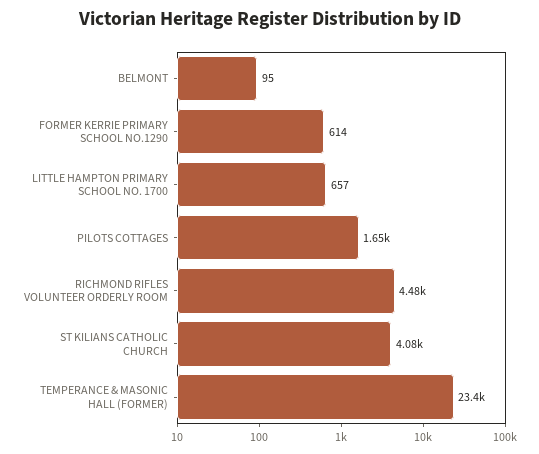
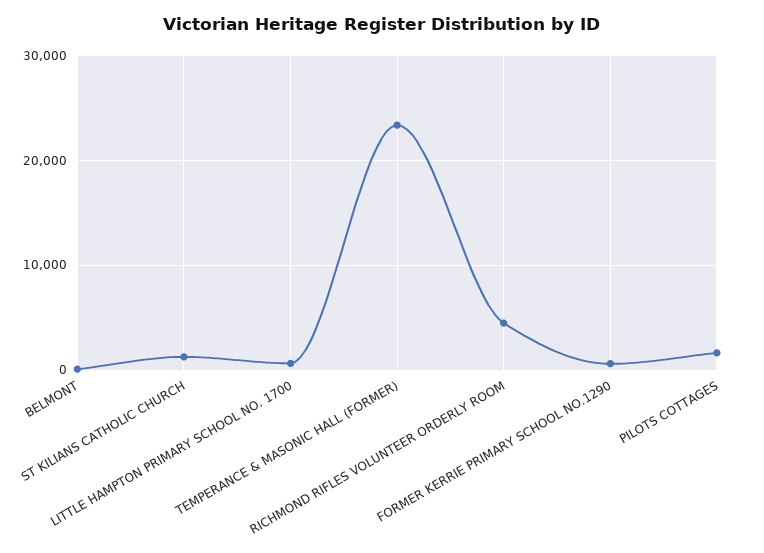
  {
    "BELMONT": 95,
    "FORMER KERRIE PRIMARY SCHOOL NO.1290": 614,
    "LITTLE HAMPTON PRIMARY SCHOOL NO. 1700": 657,
    "PILOTS COTTAGES": 1650,
    "RICHMOND RIFLES VOLUNTEER ORDERLY ROOM": 4480,
-   "ST KILIANS CATHOLIC CHURCH": 4080,
+   "ST KILIANS CATHOLIC CHURCH": 1000,
    "TEMPERANCE & MASONIC HALL (FORMER)": 23400
  }

